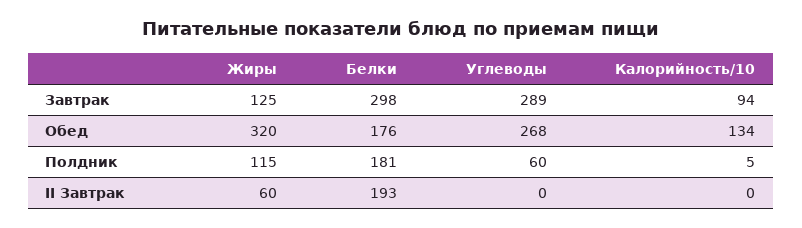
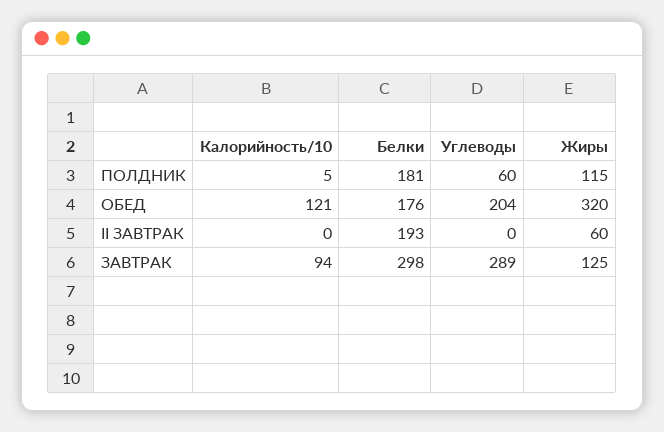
  {
    "Жиры": {
      "Завтрак": 125,
      "Обед": 320,
      "Полдник": 115,
      "II Завтрак": 60
    },
    "Белки": {
      "Завтрак": 298,
      "Обед": 176,
      "Полдник": 181,
      "II Завтрак": 193
    },
    "Углеводы": {
      "Завтрак": 289,
-     "Обед": 268,
+     "Обед": 204,
      "Полдник": 60,
      "II Завтрак": 0
    },
    "Калорийность/10": {
      "Завтрак": 94,
-     "Обед": 134,
+     "Обед": 121,
      "Полдник": 5,
      "II Завтрак": 0
    }
  }

